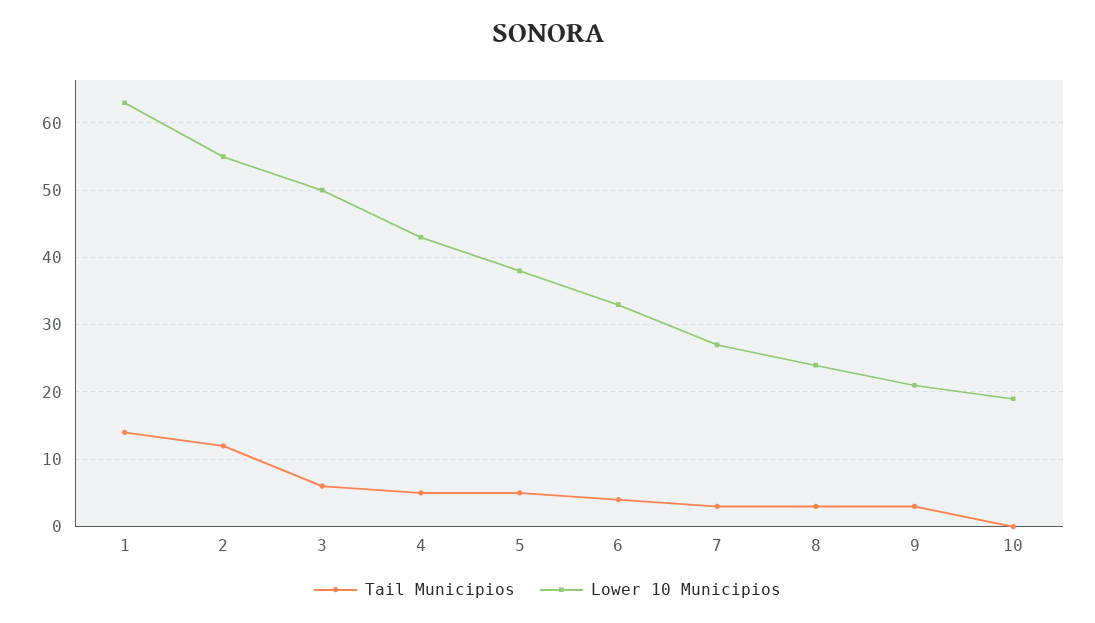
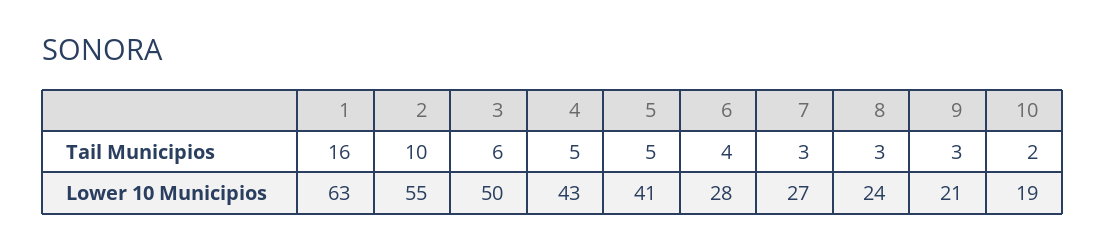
  {
    "Tail Municipios": {
-     "1": 14,
+     "1": 16,
-     "2": 12,
+     "2": 10,
      "3": 6,
      "4": 5,
      "5": 5,
      "6": 4,
      "7": 3,
      "8": 3,
      "9": 3,
-     "10": 0
+     "10": 2
    },
    "Lower 10 Municipios": {
      "1": 63,
      "2": 55,
      "3": 50,
      "4": 43,
-     "5": 38,
+     "5": 41,
-     "6": 33,
+     "6": 28,
      "7": 27,
      "8": 24,
      "9": 21,
      "10": 19
    }
  }

